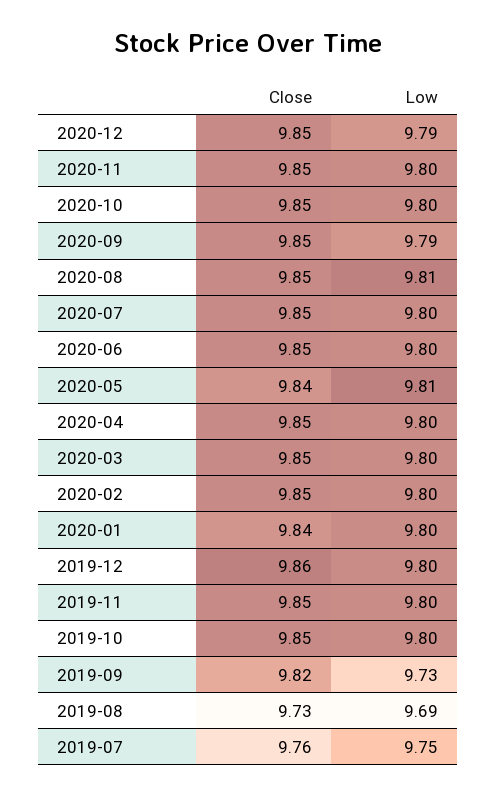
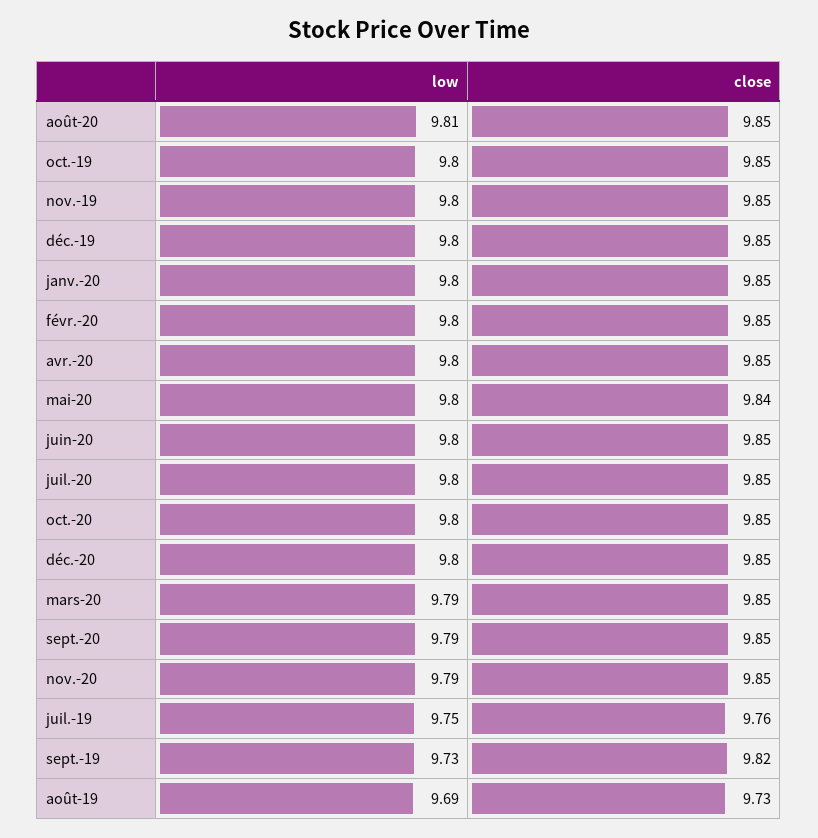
  {
    "Close": {
      "2020-12": 9.85,
      "2020-11": 9.85,
      "2020-10": 9.85,
      "2020-09": 9.85,
      "2020-08": 9.85,
      "2020-07": 9.85,
      "2020-06": 9.85,
      "2020-05": 9.84,
      "2020-04": 9.85,
      "2020-03": 9.85,
      "2020-02": 9.85,
-     "2020-01": 9.84,
+     "2020-01": 9.85,
-     "2019-12": 9.86,
+     "2019-12": 9.85,
      "2019-11": 9.85,
      "2019-10": 9.85,
      "2019-09": 9.82,
      "2019-08": 9.73,
      "2019-07": 9.76
    },
    "Low": {
-     "2020-12": 9.79,
+     "2020-12": 9.8,
-     "2020-11": 9.8,
+     "2020-11": 9.79,
      "2020-10": 9.8,
      "2020-09": 9.79,
      "2020-08": 9.81,
      "2020-07": 9.8,
      "2020-06": 9.8,
-     "2020-05": 9.81,
+     "2020-05": 9.8,
      "2020-04": 9.8,
-     "2020-03": 9.8,
+     "2020-03": 9.79,
      "2020-02": 9.8,
      "2020-01": 9.8,
      "2019-12": 9.8,
      "2019-11": 9.8,
      "2019-10": 9.8,
      "2019-09": 9.73,
      "2019-08": 9.69,
      "2019-07": 9.75
    }
  }

